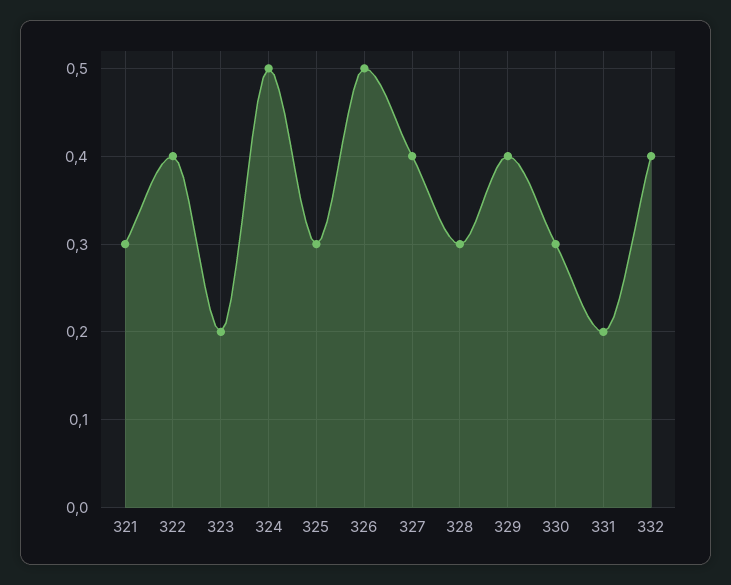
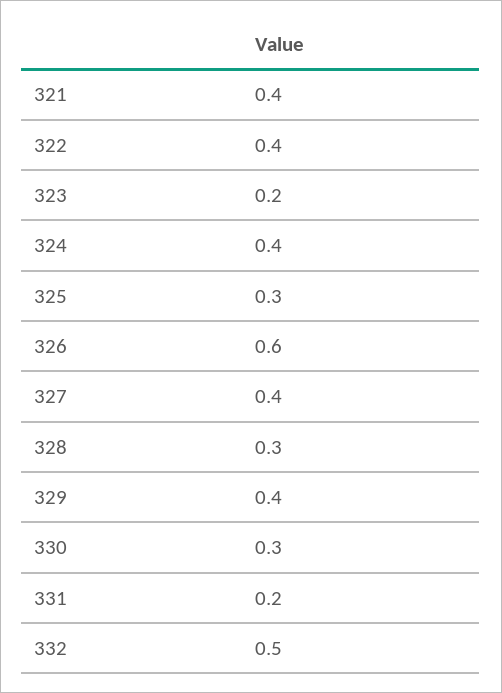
  {
-   "321": 0.3,
+   "321": 0.4,
    "322": 0.4,
    "323": 0.2,
-   "324": 0.5,
+   "324": 0.4,
    "325": 0.3,
-   "326": 0.5,
+   "326": 0.6,
    "327": 0.4,
    "328": 0.3,
    "329": 0.4,
    "330": 0.3,
    "331": 0.2,
-   "332": 0.4
+   "332": 0.5
  }

